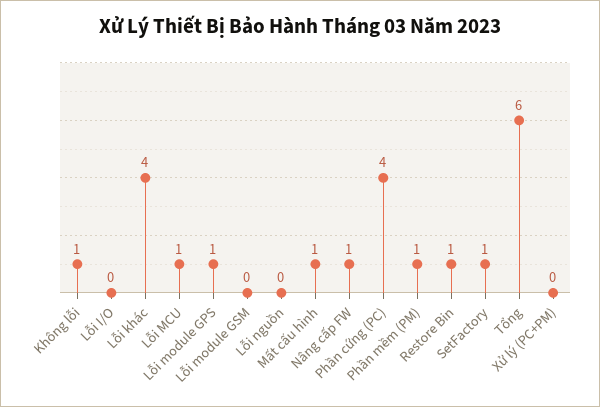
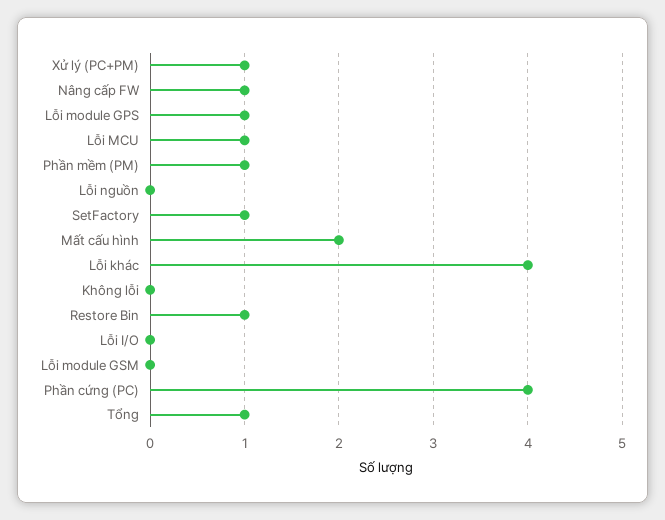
  {
-   "Không lỗi": 1,
+   "Không lỗi": 0,
    "Lỗi I/O": 0,
    "Lỗi khác": 4,
    "Lỗi MCU": 1,
    "Lỗi module GPS": 1,
    "Lỗi module GSM": 0,
    "Lỗi nguồn": 0,
-   "Mất cấu hình": 1,
+   "Mất cấu hình": 2,
    "Nâng cấp FW": 1,
    "Phần cứng (PC)": 4,
    "Phần mềm (PM)": 1,
    "Restore Bin": 1,
    "SetFactory": 1,
-   "Tổng": 6,
+   "Tổng": 1,
-   "Xử lý (PC+PM)": 0
+   "Xử lý (PC+PM)": 1
  }

